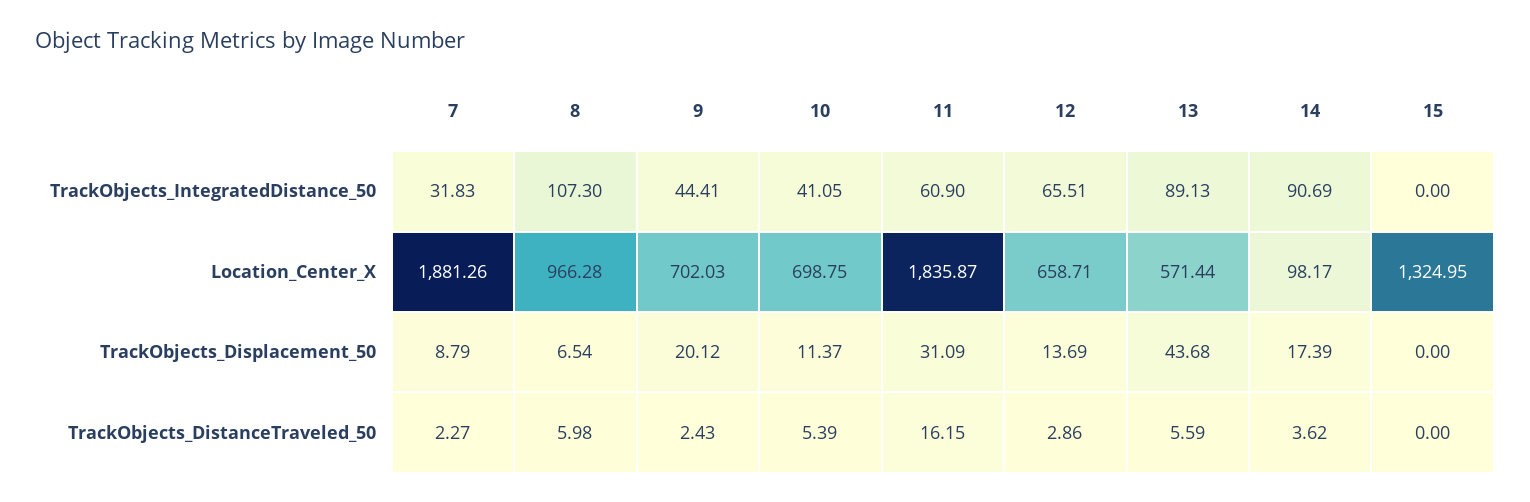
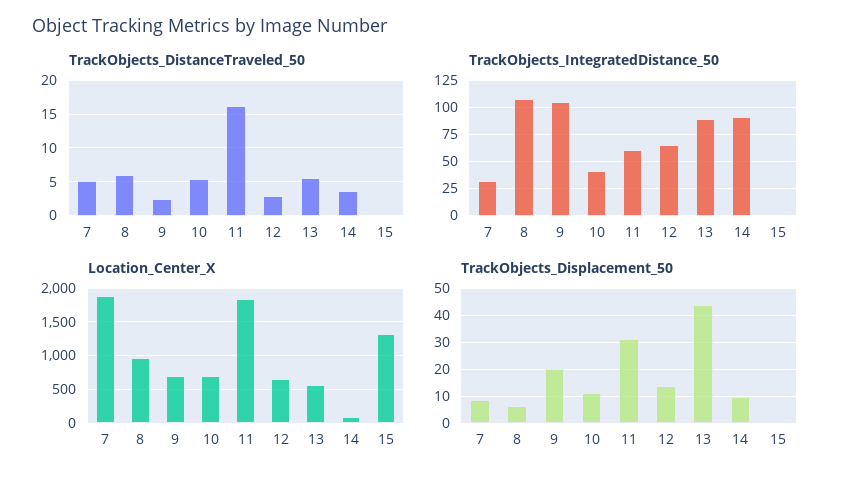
  {
    "TrackObjects_IntegratedDistance_50": {
      "7": 31.83,
      "8": 107.3,
-     "9": 44.41,
+     "9": 100,
      "10": 41.05,
      "11": 60.9,
      "12": 65.51,
      "13": 89.13,
      "14": 90.69,
      "15": 0
    },
    "Location_Center_X": {
      "7": 1881.26,
      "8": 966.28,
      "9": 702.03,
      "10": 698.75,
      "11": 1835.87,
      "12": 658.71,
      "13": 571.44,
      "14": 98.17,
      "15": 1324.95
    },
    "TrackObjects_Displacement_50": {
      "7": 8.79,
      "8": 6.54,
      "9": 20.12,
      "10": 11.37,
      "11": 31.09,
      "12": 13.69,
      "13": 43.68,
-     "14": 17.39,
+     "14": 10,
      "15": 0
    },
    "TrackObjects_DistanceTraveled_50": {
-     "7": 2.27,
+     "7": 5,
      "8": 5.98,
      "9": 2.43,
      "10": 5.39,
      "11": 16.15,
      "12": 2.86,
      "13": 5.59,
      "14": 3.62,
      "15": 0
    }
  }

